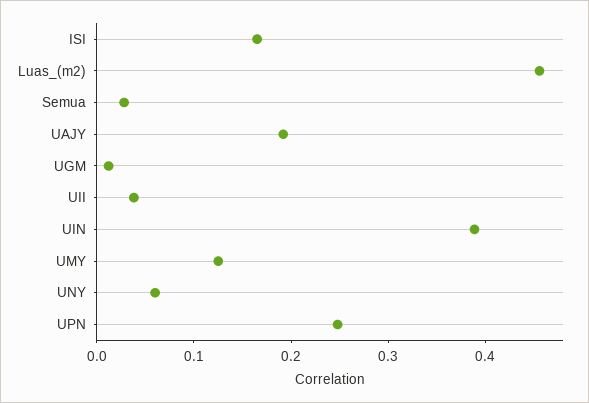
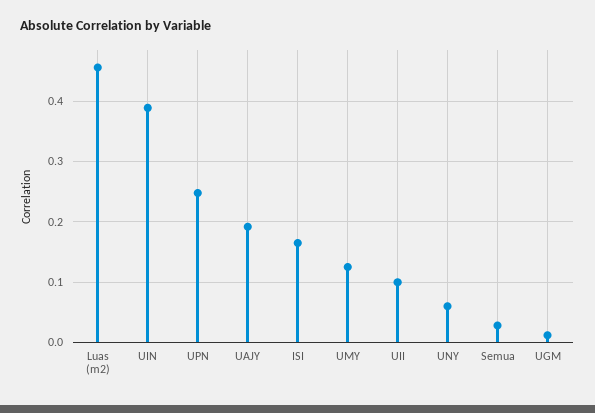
  {
    "ISI": 0.17,
    "Luas_(m2)": 0.46,
    "Semua": 0.03,
    "UAJY": 0.19,
    "UGM": 0.01,
-   "UII": 0.04,
+   "UII": 0.1,
    "UIN": 0.39,
    "UMY": 0.13,
    "UNY": 0.06,
    "UPN": 0.25
  }

